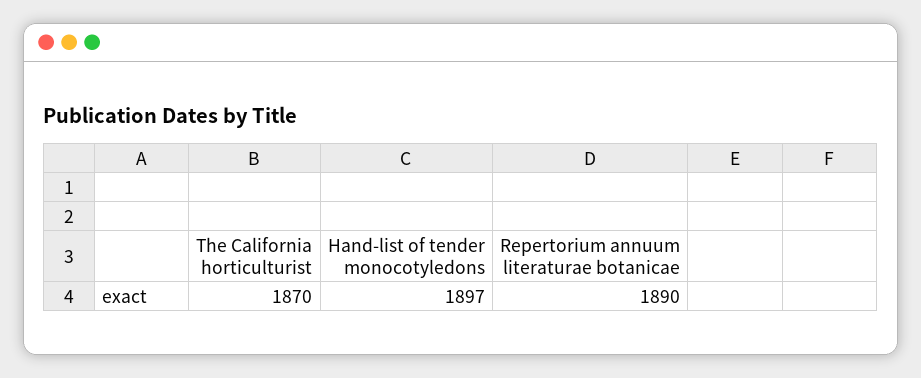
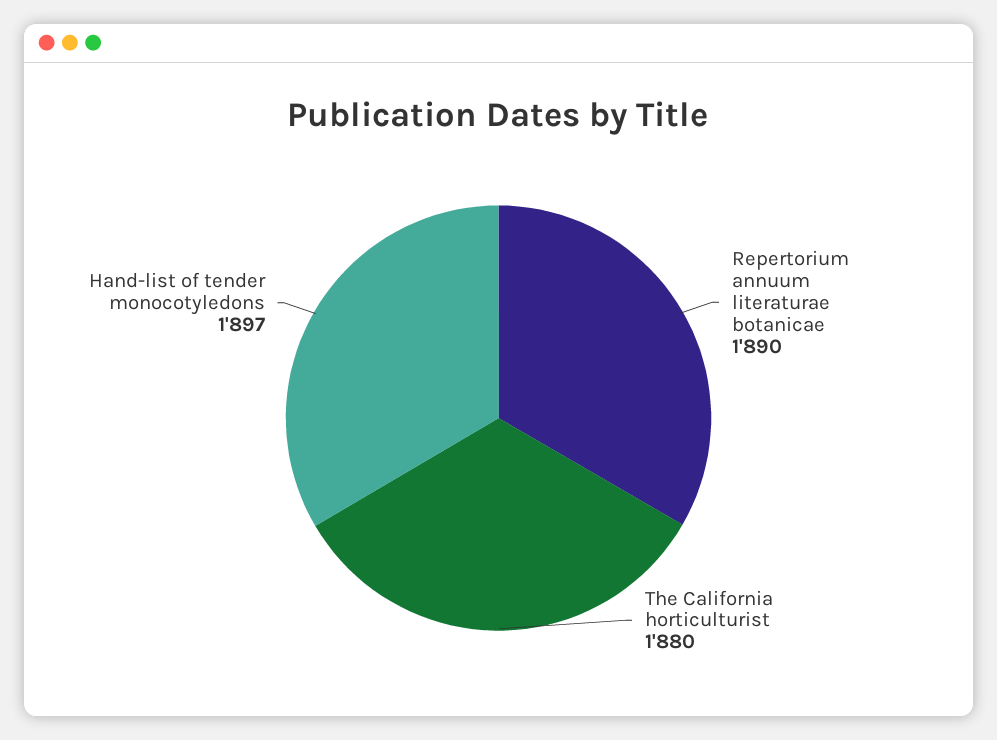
  {
-   "The California horticulturist": 1870,
+   "The California horticulturist": 1880,
    "Hand-list of tender monocotyledons": 1897,
    "Repertorium annuum literaturae botanicae": 1890
  }

